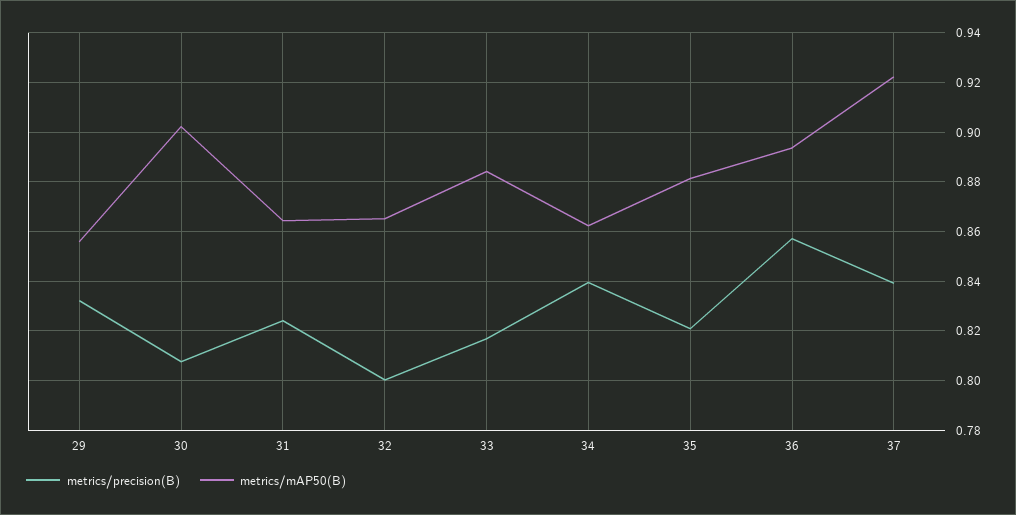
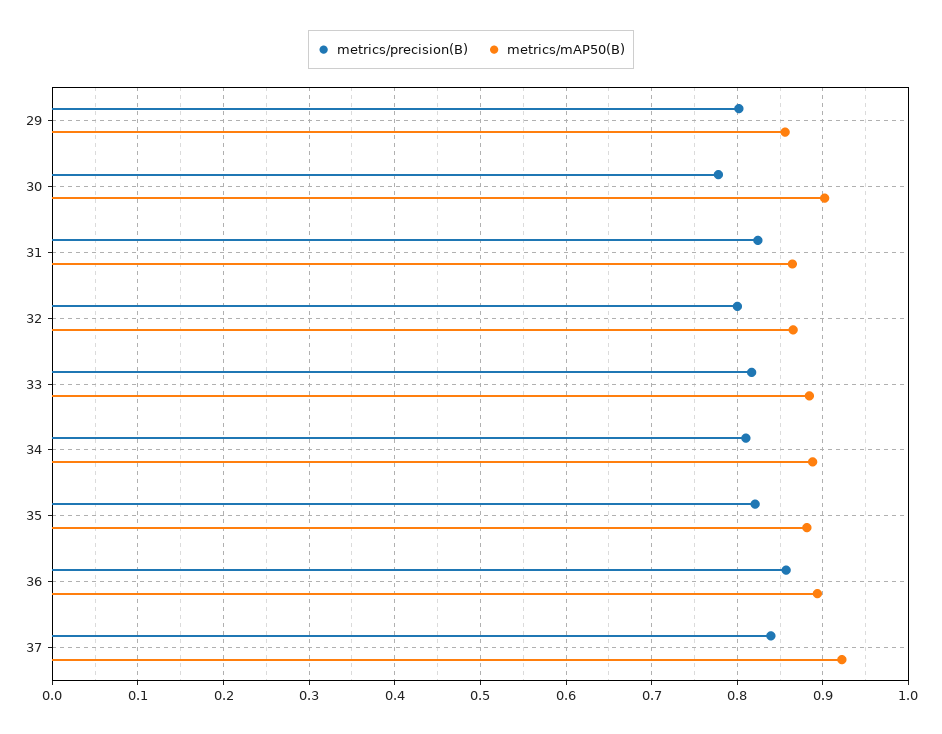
  {
    "metrics/precision(B)": {
-     "29": 0.8325,
+     "29": 0.8,
-     "30": 0.8075,
+     "30": 0.78,
      "31": 0.825,
      "32": 0.8,
      "33": 0.8175,
-     "34": 0.84,
+     "34": 0.81,
      "35": 0.82,
      "36": 0.8575,
      "37": 0.84
    },
    "metrics/mAP50(B)": {
      "29": 0.855,
      "30": 0.9025,
      "31": 0.865,
      "32": 0.865,
      "33": 0.885,
-     "34": 0.8625,
+     "34": 0.89,
      "35": 0.8825,
      "36": 0.8925,
      "37": 0.9225
    }
  }

